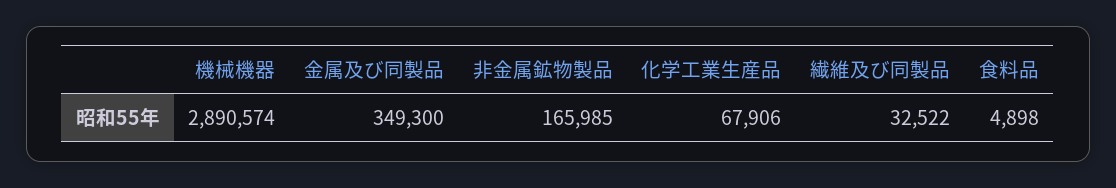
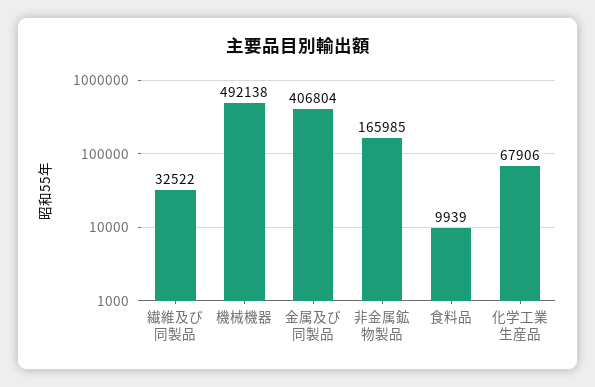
  {
-   "機械機器": 2890574,
+   "機械機器": 492138,
-   "金属及び同製品": 349300,
+   "金属及び同製品": 406804,
    "非金属鉱物製品": 165985,
    "化学工業生産品": 67906,
    "繊維及び同製品": 32522,
-   "食料品": 4898
+   "食料品": 9939
  }

